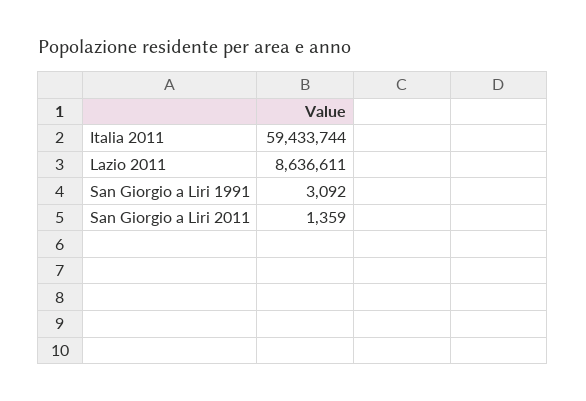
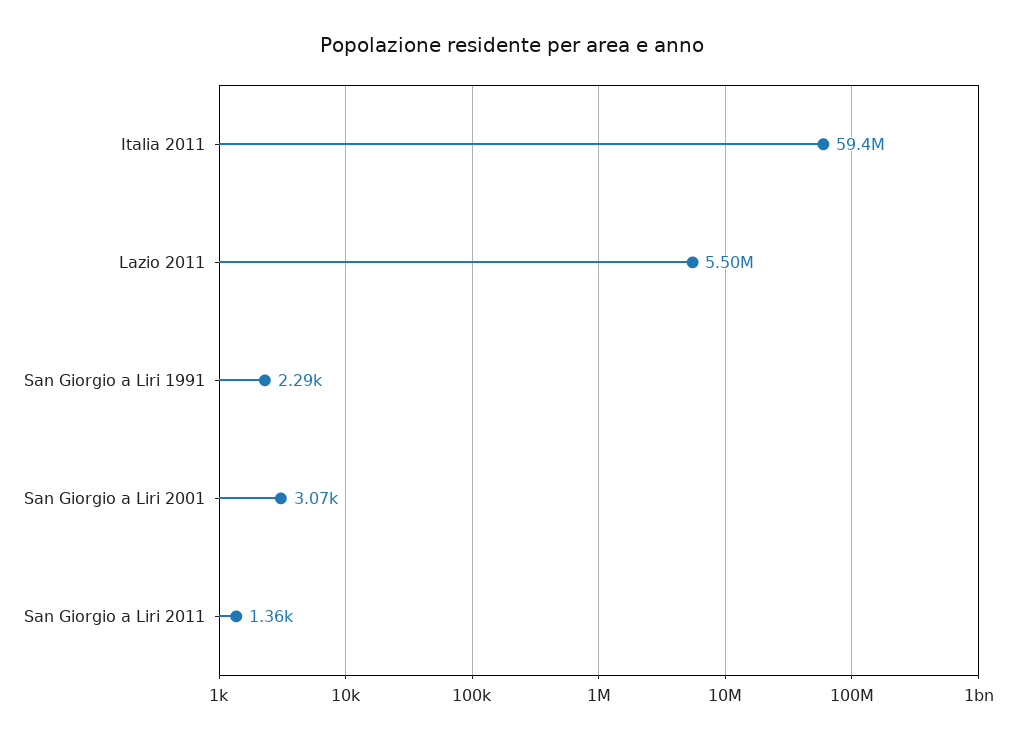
  {
    "Italia 2011": 59433744,
-   "Lazio 2011": 8636611,
+   "Lazio 2011": 5500000,
-   "San Giorgio a Liri 1991": 3092,
+   "San Giorgio a Liri 1991": 2290,
-   "San Giorgio a Liri 2011": 1359
+   "San Giorgio a Liri 2011": 1359,
+   "San Giorgio a Liri 2001": 3070
  }

